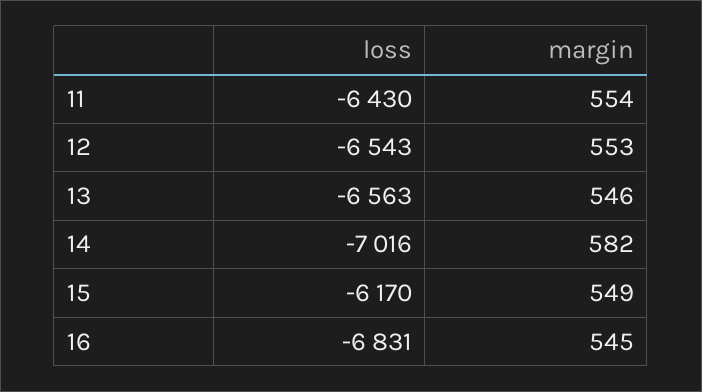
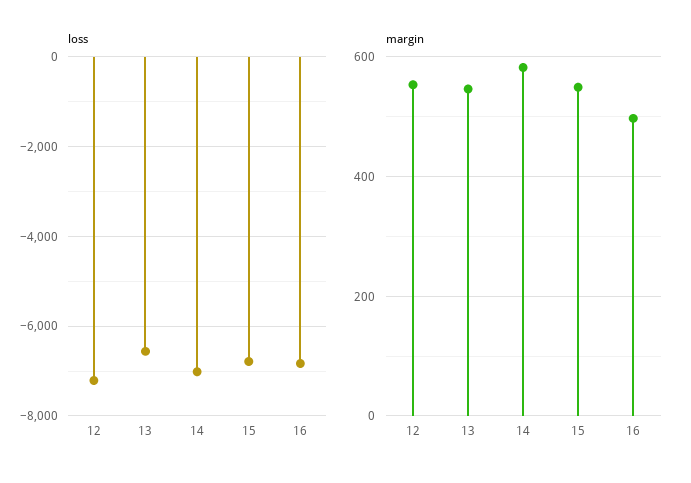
  {
    "loss": {
-     "11": -6430,
-     "12": -6543,
+     "12": -7200,
      "13": -6563,
      "14": -7016,
-     "15": -6170,
+     "15": -6800,
      "16": -6831
    },
    "margin": {
-     "11": 554,
      "12": 553,
      "13": 546,
      "14": 582,
      "15": 549,
-     "16": 545
+     "16": 500
    }
  }

